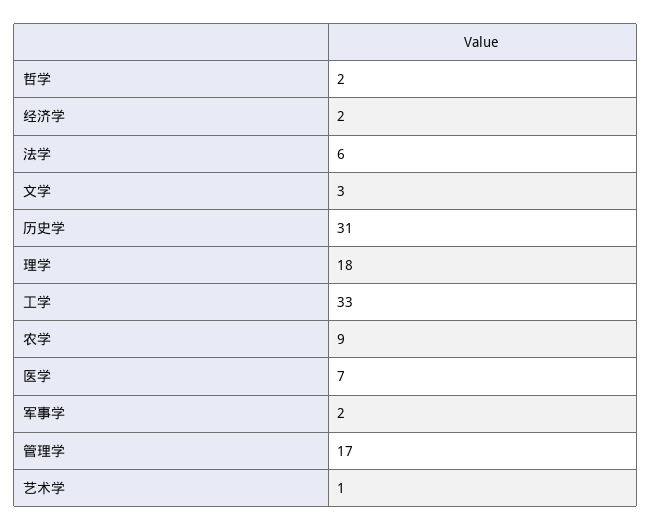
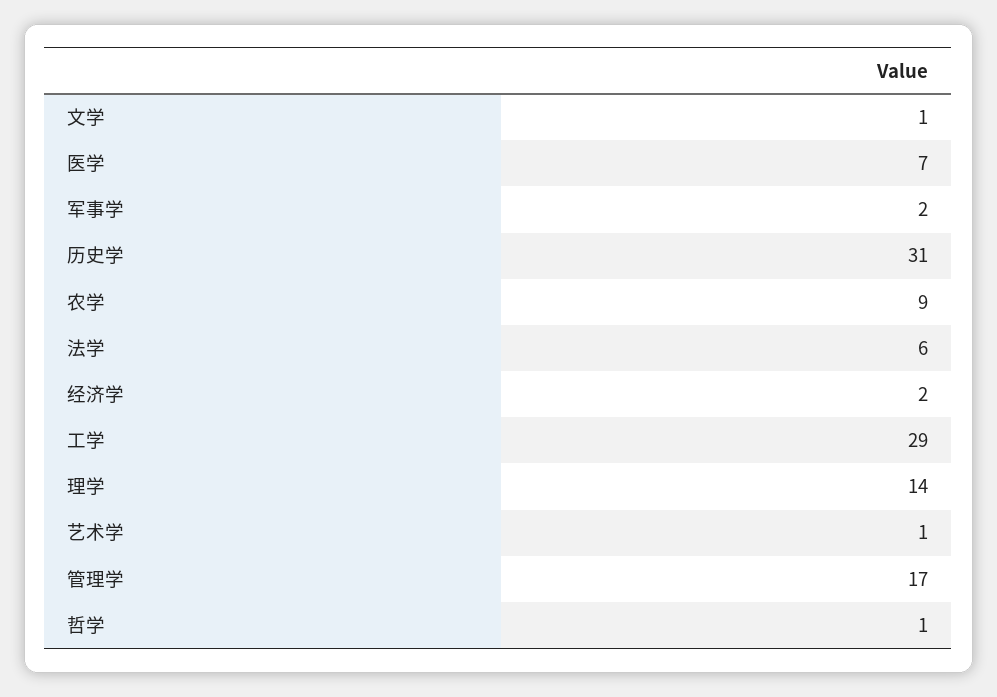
  {
-   "哲学": 2,
+   "哲学": 1,
    "经济学": 2,
    "法学": 6,
-   "文学": 3,
+   "文学": 1,
    "历史学": 31,
-   "理学": 18,
+   "理学": 14,
-   "工学": 33,
+   "工学": 29,
    "农学": 9,
    "医学": 7,
    "军事学": 2,
    "管理学": 17,
    "艺术学": 1
  }

